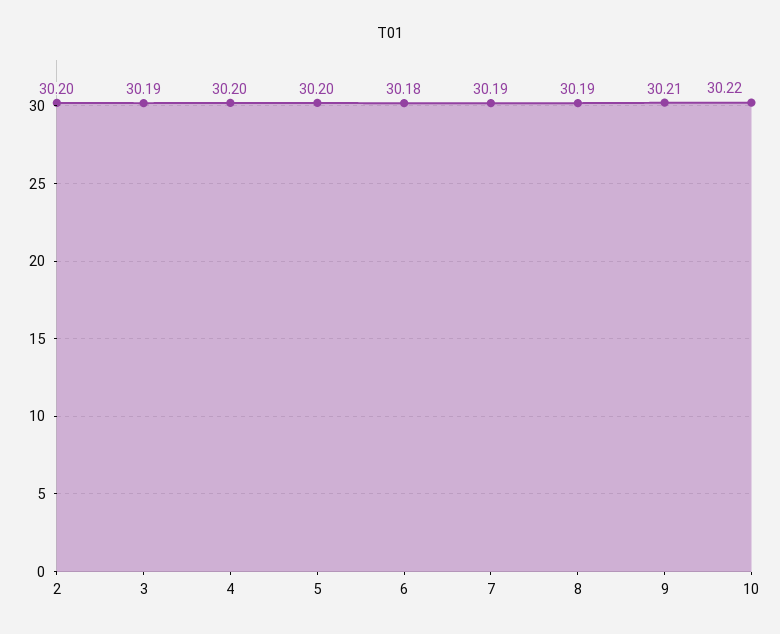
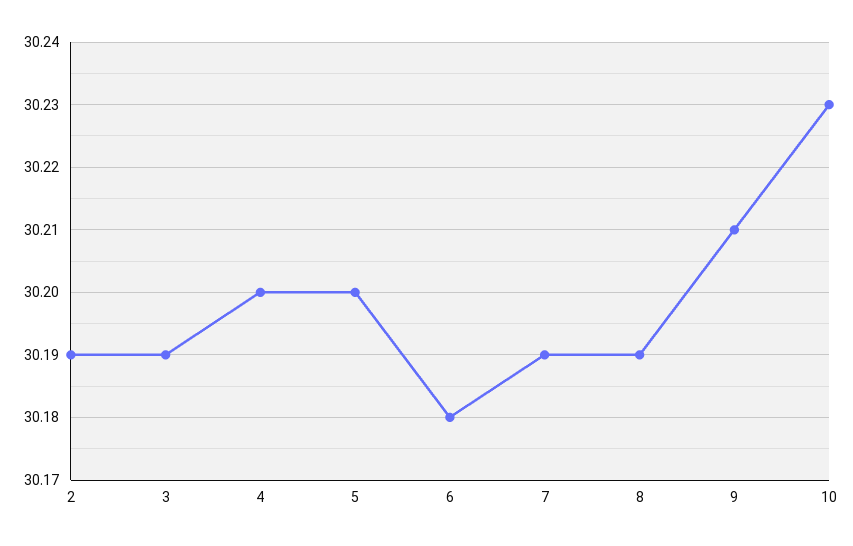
  {
-   "2": 30.2,
+   "2": 30.19,
    "3": 30.19,
    "4": 30.2,
    "5": 30.2,
    "6": 30.18,
    "7": 30.19,
    "8": 30.19,
    "9": 30.21,
-   "10": 30.22
+   "10": 30.23
  }

